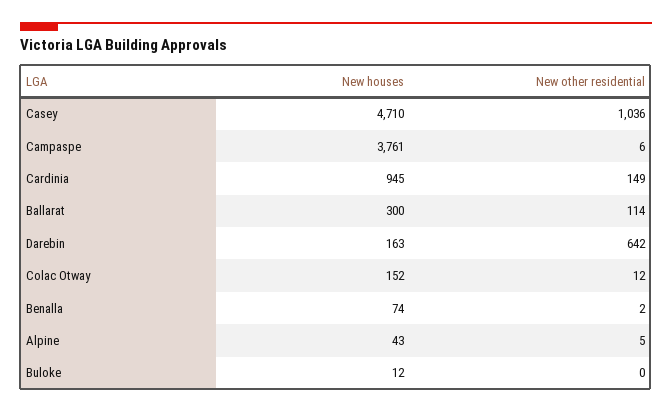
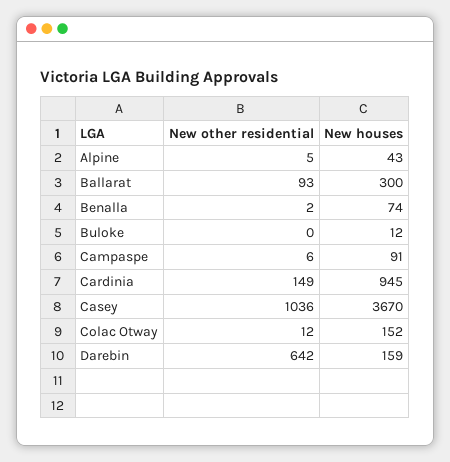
  {
    "New houses": {
-     "Casey": 4710,
+     "Casey": 3670,
-     "Campaspe": 3761,
+     "Campaspe": 91,
      "Cardinia": 945,
      "Ballarat": 300,
-     "Darebin": 163,
+     "Darebin": 159,
      "Colac Otway": 152,
      "Benalla": 74,
      "Alpine": 43,
      "Buloke": 12
    },
    "New other residential": {
      "Casey": 1036,
      "Campaspe": 6,
      "Cardinia": 149,
-     "Ballarat": 114,
+     "Ballarat": 93,
      "Darebin": 642,
      "Colac Otway": 12,
      "Benalla": 2,
      "Alpine": 5,
      "Buloke": 0
    }
  }

